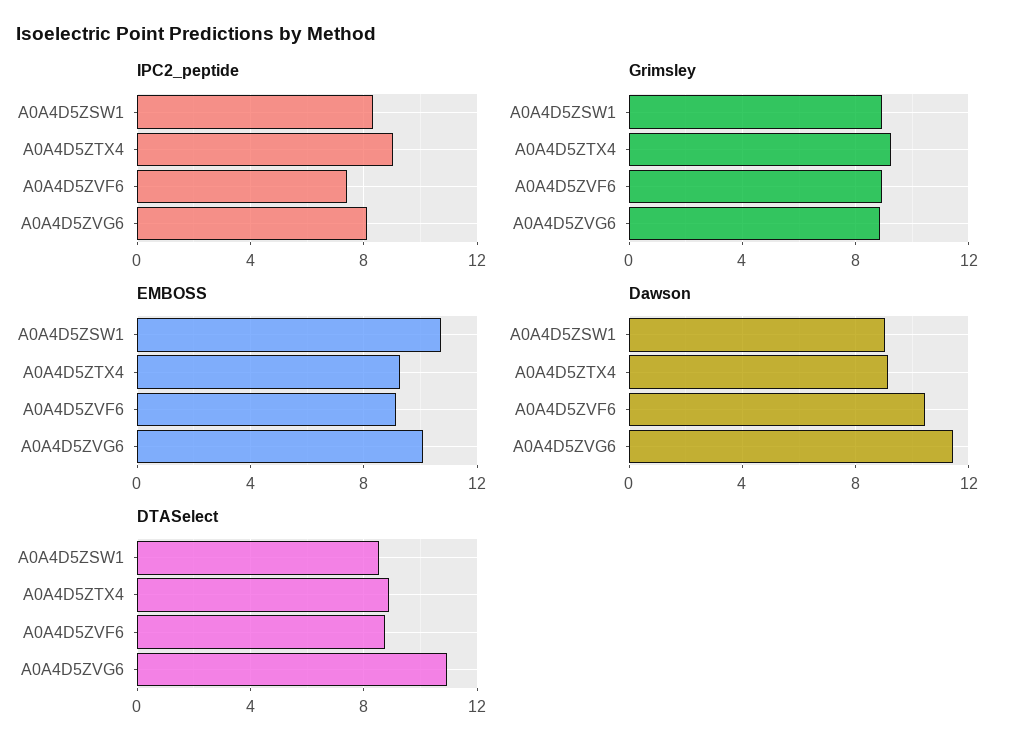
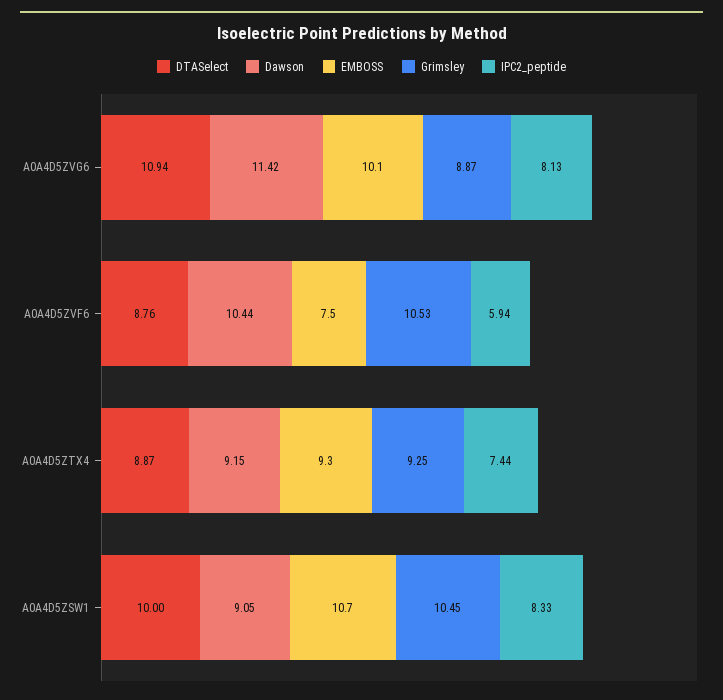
  {
    "IPC2_peptide": {
      "A0A4D5ZSW1": 8.33,
-     "A0A4D5ZTX4": 9,
+     "A0A4D5ZTX4": 7.44,
-     "A0A4D5ZVF6": 7.5,
+     "A0A4D5ZVF6": 5.94,
      "A0A4D5ZVG6": 8.13
    },
    "Grimsley": {
-     "A0A4D5ZSW1": 9,
+     "A0A4D5ZSW1": 10.45,
      "A0A4D5ZTX4": 9.25,
-     "A0A4D5ZVF6": 9,
+     "A0A4D5ZVF6": 10.53,
      "A0A4D5ZVG6": 8.87
    },
    "EMBOSS": {
      "A0A4D5ZSW1": 10.7,
      "A0A4D5ZTX4": 9.3,
-     "A0A4D5ZVF6": 9,
+     "A0A4D5ZVF6": 7.5,
      "A0A4D5ZVG6": 10.1
    },
    "Dawson": {
      "A0A4D5ZSW1": 9.05,
      "A0A4D5ZTX4": 9.15,
      "A0A4D5ZVF6": 10.44,
      "A0A4D5ZVG6": 11.42
    },
    "DTASelect": {
-     "A0A4D5ZSW1": 8.5,
+     "A0A4D5ZSW1": 10,
      "A0A4D5ZTX4": 8.87,
      "A0A4D5ZVF6": 8.76,
      "A0A4D5ZVG6": 10.94
    }
  }

